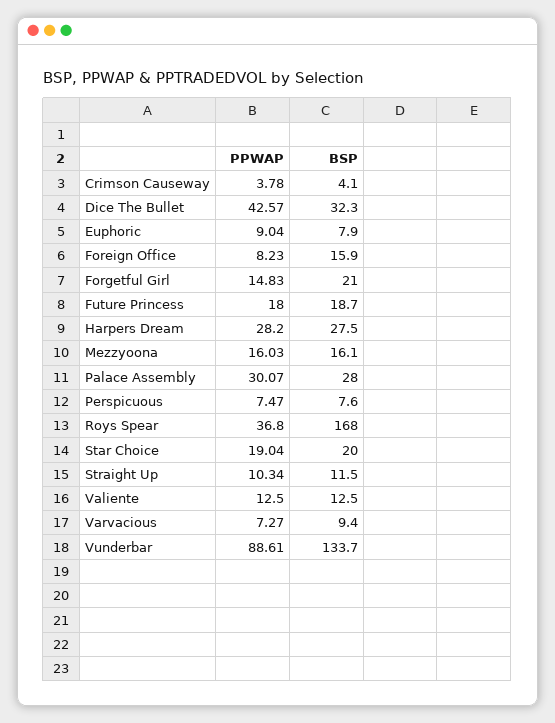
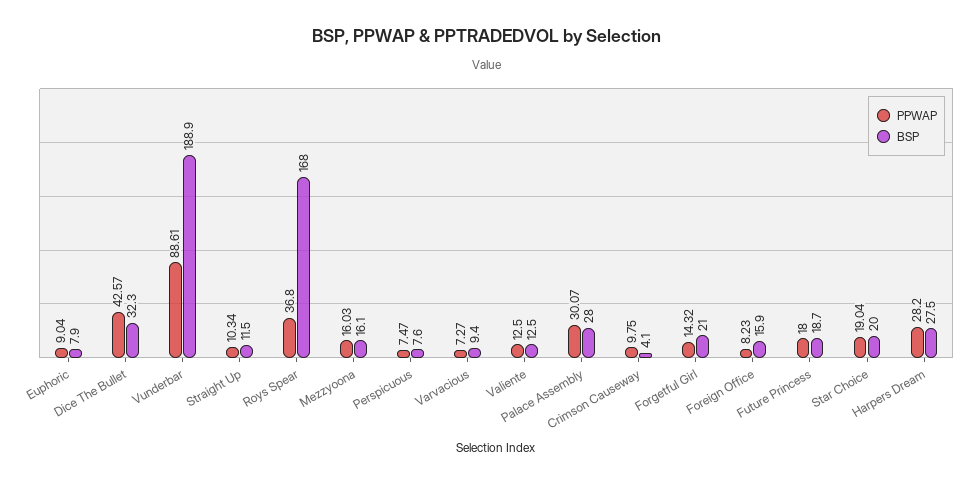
  {
    "PPWAP": {
-     "Crimson Causeway": 3.78,
+     "Crimson Causeway": 9.75,
      "Dice The Bullet": 42.57,
      "Euphoric": 9.04,
      "Foreign Office": 8.23,
-     "Forgetful Girl": 14.83,
+     "Forgetful Girl": 14.32,
      "Future Princess": 18,
      "Harpers Dream": 28.2,
      "Mezzyoona": 16.03,
      "Palace Assembly": 30.07,
      "Perspicuous": 7.47,
      "Roys Spear": 36.8,
      "Star Choice": 19.04,
      "Straight Up": 10.34,
      "Valiente": 12.5,
      "Varvacious": 7.27,
      "Vunderbar": 88.61
    },
    "BSP": {
      "Crimson Causeway": 4.1,
      "Dice The Bullet": 32.3,
      "Euphoric": 7.9,
      "Foreign Office": 15.9,
      "Forgetful Girl": 21,
      "Future Princess": 18.7,
      "Harpers Dream": 27.5,
      "Mezzyoona": 16.1,
      "Palace Assembly": 28,
      "Perspicuous": 7.6,
      "Roys Spear": 168,
      "Star Choice": 20,
      "Straight Up": 11.5,
      "Valiente": 12.5,
      "Varvacious": 9.4,
-     "Vunderbar": 133.7
+     "Vunderbar": 188.9
    }
  }

